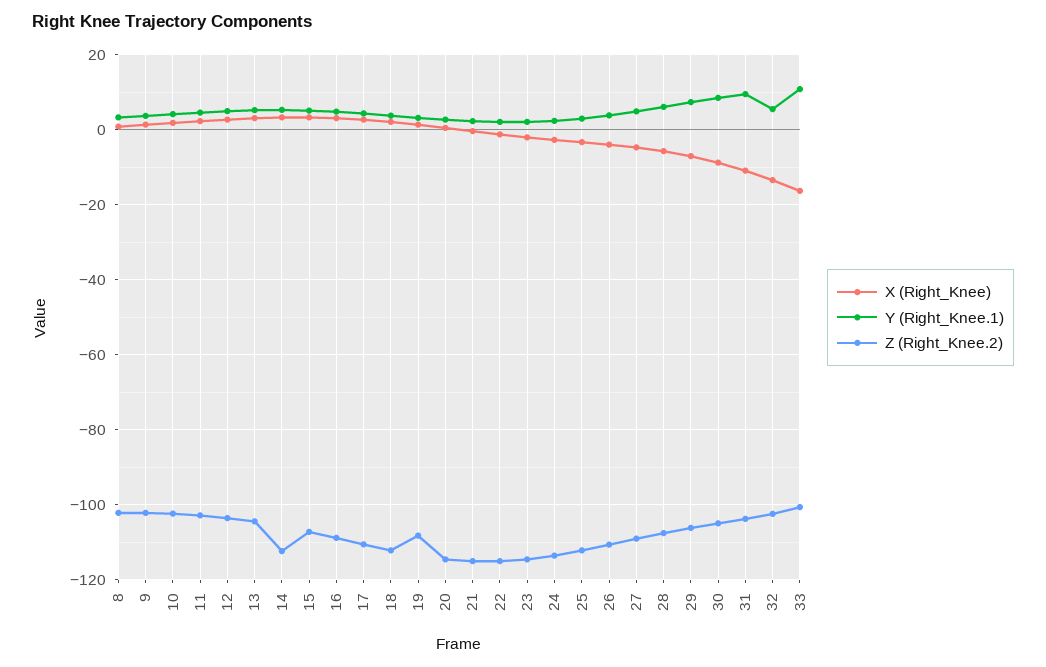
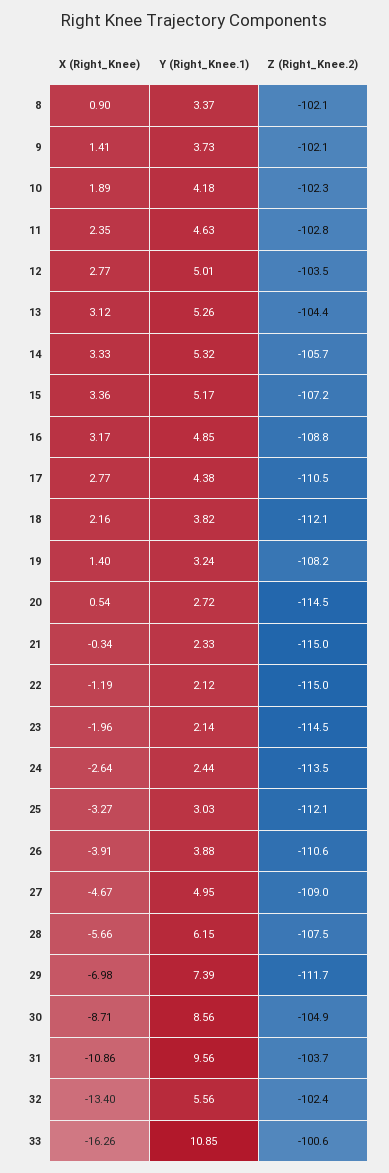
  {
    "X (Right_Knee)": {
      "8": 0.9,
      "9": 1.41,
      "10": 1.89,
      "11": 2.35,
      "12": 2.77,
      "13": 3.12,
      "14": 3.33,
      "15": 3.36,
      "16": 3.17,
      "17": 2.77,
      "18": 2.16,
      "19": 1.4,
      "20": 0.54,
      "21": -0.34,
      "22": -1.19,
      "23": -1.96,
      "24": -2.64,
      "25": -3.27,
      "26": -3.91,
      "27": -4.67,
      "28": -5.66,
      "29": -6.98,
      "30": -8.71,
      "31": -10.86,
      "32": -13.4,
      "33": -16.26
    },
    "Y (Right_Knee.1)": {
      "8": 3.37,
      "9": 3.73,
      "10": 4.18,
      "11": 4.63,
      "12": 5.01,
      "13": 5.26,
      "14": 5.32,
      "15": 5.17,
      "16": 4.85,
      "17": 4.38,
      "18": 3.82,
      "19": 3.24,
      "20": 2.72,
      "21": 2.33,
      "22": 2.12,
      "23": 2.14,
      "24": 2.44,
      "25": 3.03,
      "26": 3.88,
      "27": 4.95,
      "28": 6.15,
      "29": 7.39,
      "30": 8.56,
      "31": 9.56,
      "32": 5.56,
      "33": 10.85
    },
    "Z (Right_Knee.2)": {
      "8": -102.1,
      "9": -102.1,
      "10": -102.3,
      "11": -102.8,
      "12": -103.5,
      "13": -104.4,
-     "14": -112,
+     "14": -105.7,
      "15": -107.2,
      "16": -108.8,
      "17": -110.5,
      "18": -112.1,
      "19": -108.2,
      "20": -114.5,
      "21": -115,
      "22": -115,
      "23": -114.5,
      "24": -113.5,
      "25": -112.1,
      "26": -110.6,
      "27": -109,
      "28": -107.5,
-     "29": -106,
+     "29": -111.7,
      "30": -104.9,
      "31": -103.7,
      "32": -102.4,
      "33": -100.6
    }
  }

